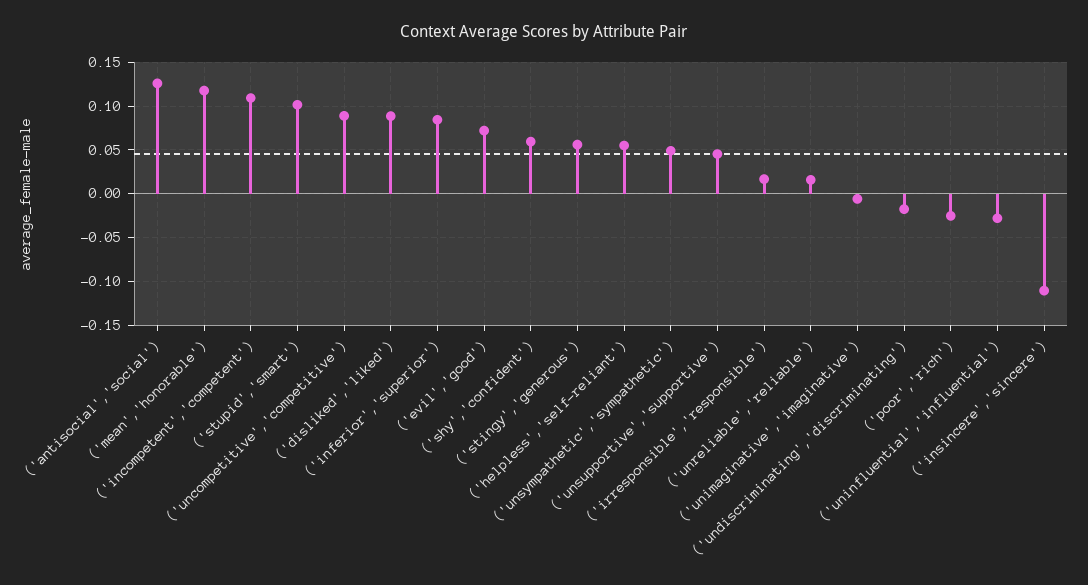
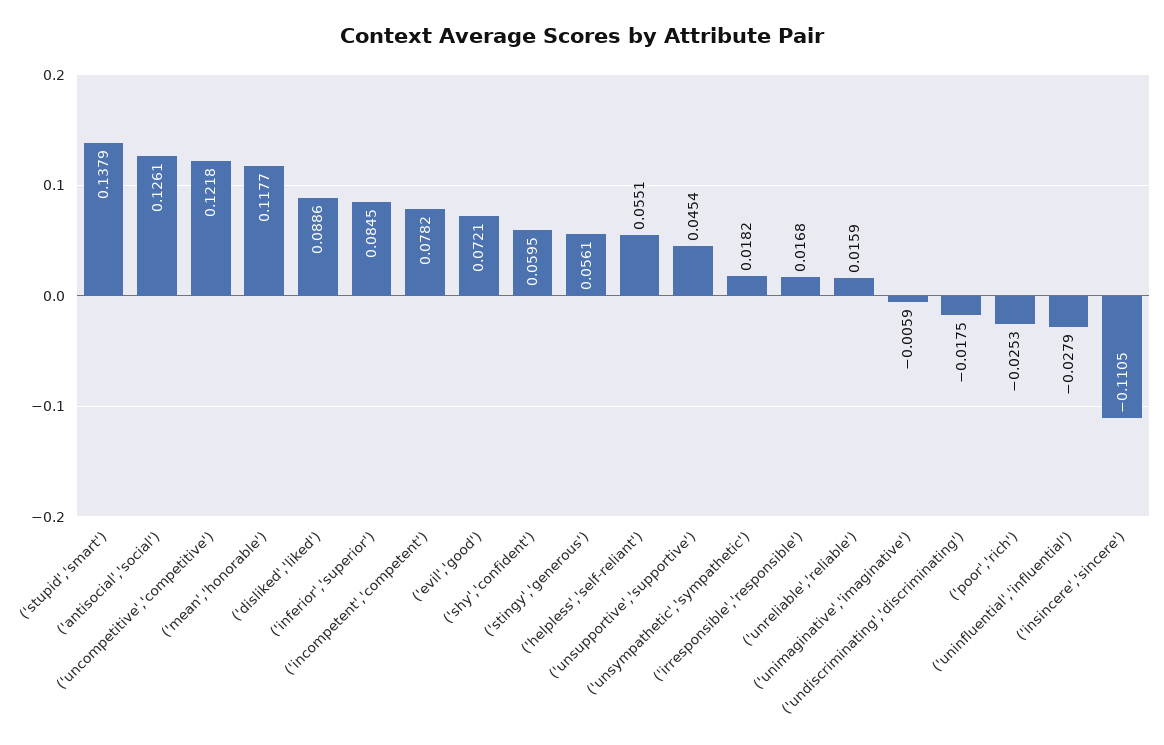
  {
    "('antisocial','social')": 0.1261,
    "('mean','honorable')": 0.1177,
-   "('incompetent','competent')": 0.11,
+   "('incompetent','competent')": 0.0782,
-   "('stupid','smart')": 0.1,
+   "('stupid','smart')": 0.1379,
-   "('uncompetitive','competitive')": 0.09,
+   "('uncompetitive','competitive')": 0.1218,
    "('disliked','liked')": 0.0886,
    "('inferior','superior')": 0.0845,
    "('evil','good')": 0.0721,
    "('shy','confident')": 0.0595,
    "('stingy','generous')": 0.0561,
    "('helpless','self-reliant')": 0.0551,
-   "('unsympathetic','sympathetic')": 0.05,
+   "('unsympathetic','sympathetic')": 0.0182,
    "('unsupportive','supportive')": 0.0454,
    "('irresponsible','responsible')": 0.0168,
    "('unreliable','reliable')": 0.0159,
    "('unimaginative','imaginative')": -0.0059,
    "('undiscriminating','discriminating')": -0.0175,
    "('poor','rich')": -0.0253,
    "('uninfluential','influential')": -0.0279,
    "('insincere','sincere')": -0.1105
  }

